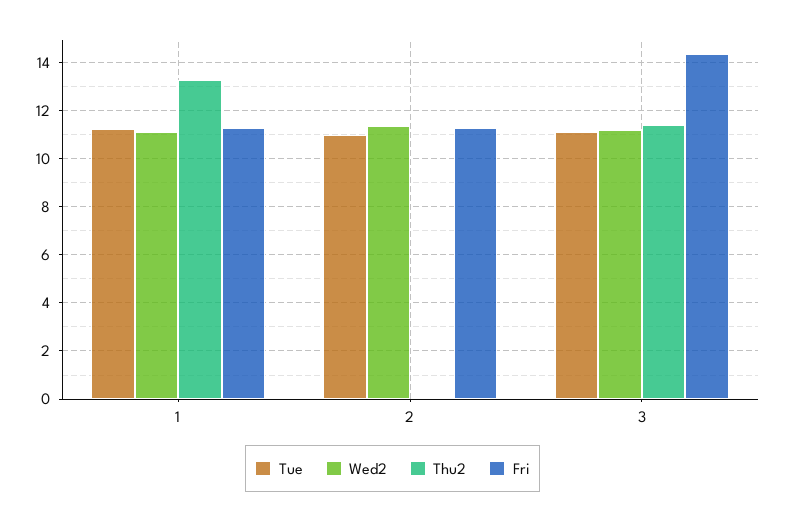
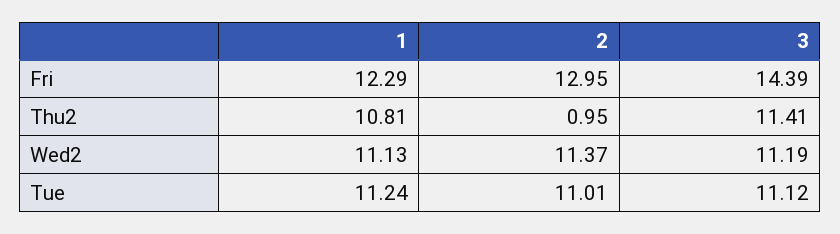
  {
    "Tue": {
      "1": 11.24,
      "2": 11.01,
      "3": 11.12
    },
    "Wed2": {
      "1": 11.13,
      "2": 11.37,
      "3": 11.19
    },
    "Thu2": {
-     "1": 13.25,
+     "1": 10.81,
-     "2": 0,
+     "2": 0.95,
      "3": 11.41
    },
    "Fri": {
-     "1": 11.25,
+     "1": 12.29,
-     "2": 11.25,
+     "2": 12.95,
      "3": 14.39
    }
  }

